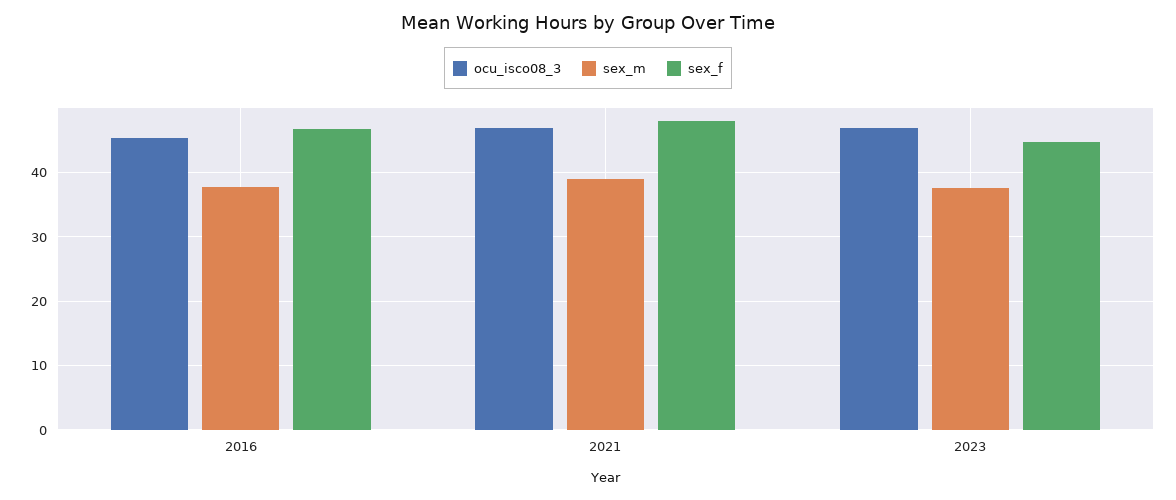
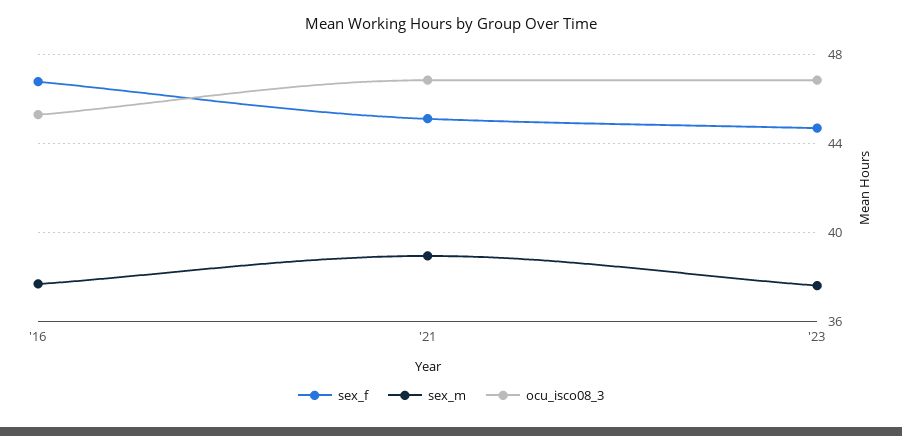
  {
    "ocu_isco08_3": {
      "2016": 45.5,
      "2021": 47,
      "2023": 47
    },
    "sex_m": {
      "2016": 37.5,
      "2021": 39,
      "2023": 37.5
    },
    "sex_f": {
      "2016": 47,
-     "2021": 48,
+     "2021": 45,
      "2023": 44.5
    }
  }

